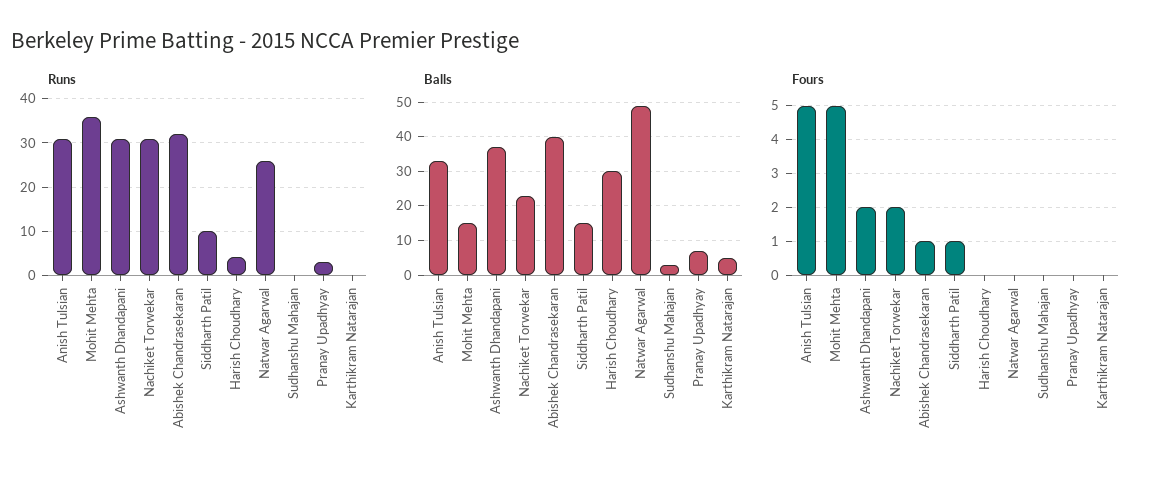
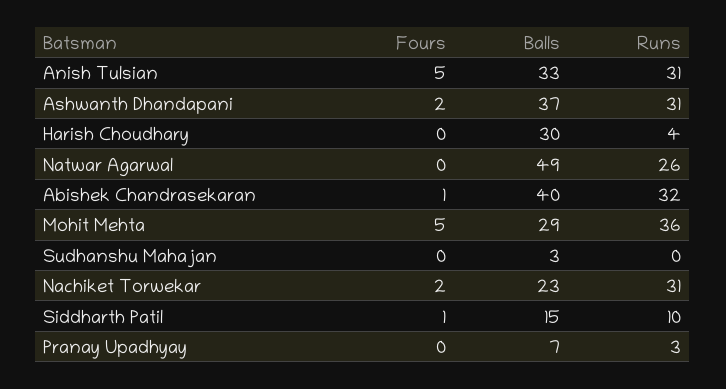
  {
    "Runs": {
      "Anish Tulsian": 31,
      "Mohit Mehta": 36,
      "Ashwanth Dhandapani": 31,
      "Nachiket Torwekar": 31,
      "Abishek Chandrasekaran": 32,
      "Siddharth Patil": 10,
      "Harish Choudhary": 4,
      "Natwar Agarwal": 26,
      "Sudhanshu Mahajan": 0,
-     "Pranay Upadhyay": 3,
+     "Pranay Upadhyay": 3
-     "Karthikram Natarajan": 0
    },
    "Balls": {
      "Anish Tulsian": 33,
-     "Mohit Mehta": 15,
+     "Mohit Mehta": 29,
      "Ashwanth Dhandapani": 37,
      "Nachiket Torwekar": 23,
      "Abishek Chandrasekaran": 40,
      "Siddharth Patil": 15,
      "Harish Choudhary": 30,
      "Natwar Agarwal": 49,
      "Sudhanshu Mahajan": 3,
-     "Pranay Upadhyay": 7,
+     "Pranay Upadhyay": 7
-     "Karthikram Natarajan": 5
    },
    "Fours": {
      "Anish Tulsian": 5,
      "Mohit Mehta": 5,
      "Ashwanth Dhandapani": 2,
      "Nachiket Torwekar": 2,
      "Abishek Chandrasekaran": 1,
      "Siddharth Patil": 1,
      "Harish Choudhary": 0,
      "Natwar Agarwal": 0,
      "Sudhanshu Mahajan": 0,
-     "Pranay Upadhyay": 0,
+     "Pranay Upadhyay": 0
-     "Karthikram Natarajan": 0
    }
  }

